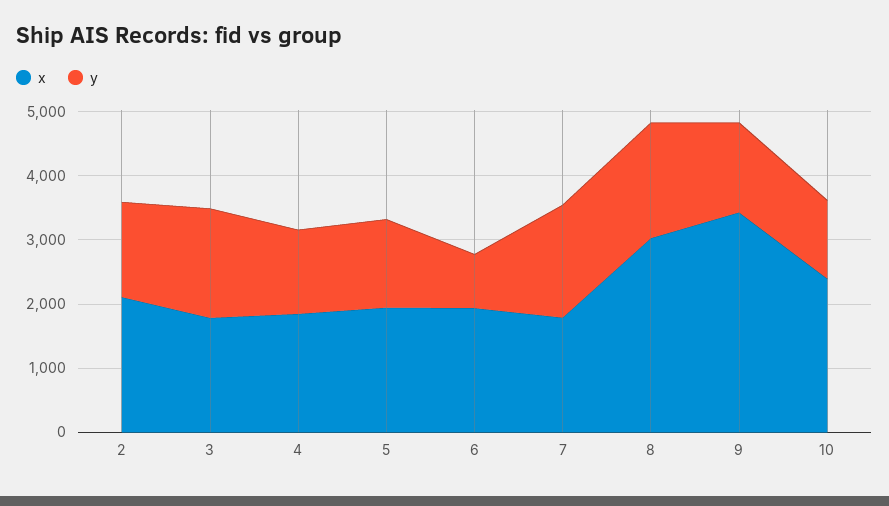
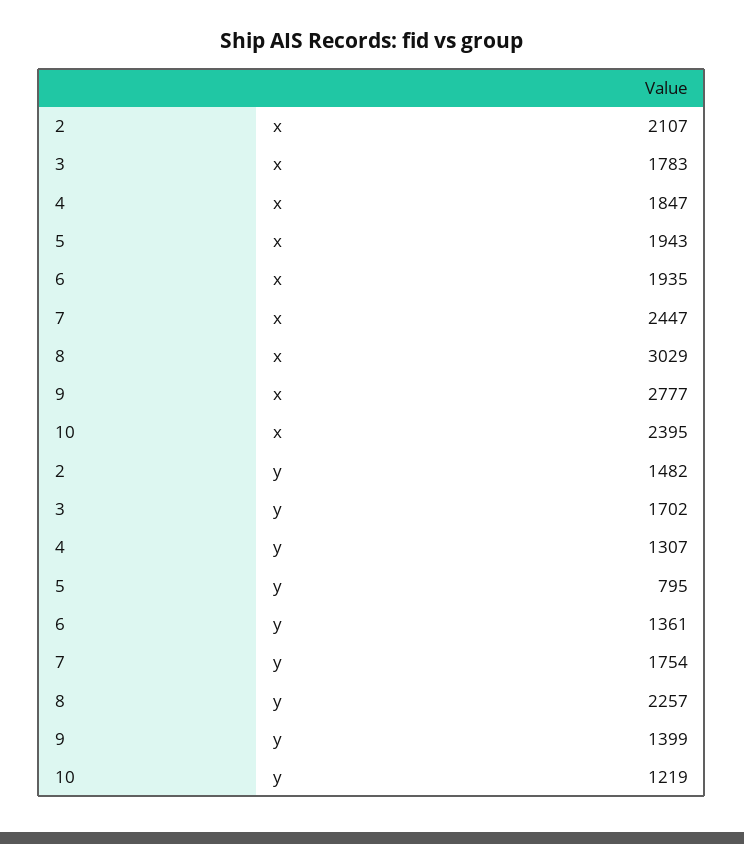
  {
    "x": {
      "2": 2107,
      "3": 1783,
      "4": 1847,
      "5": 1943,
      "6": 1935,
-     "7": 1800,
+     "7": 2447,
      "8": 3029,
-     "9": 3400,
+     "9": 2777,
      "10": 2395
    },
    "y": {
      "2": 1482,
      "3": 1702,
      "4": 1307,
-     "5": 1400,
+     "5": 795,
-     "6": 800,
+     "6": 1361,
      "7": 1754,
-     "8": 1800,
+     "8": 2257,
      "9": 1399,
      "10": 1219
    }
  }

